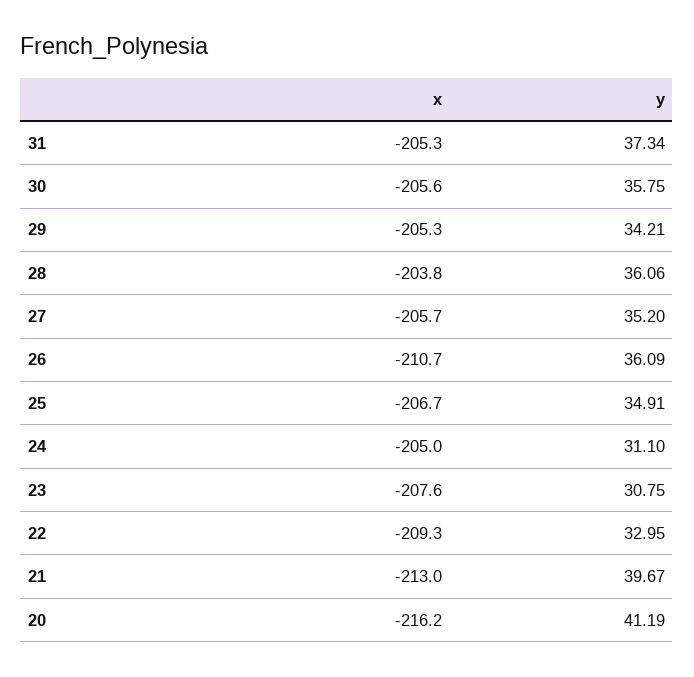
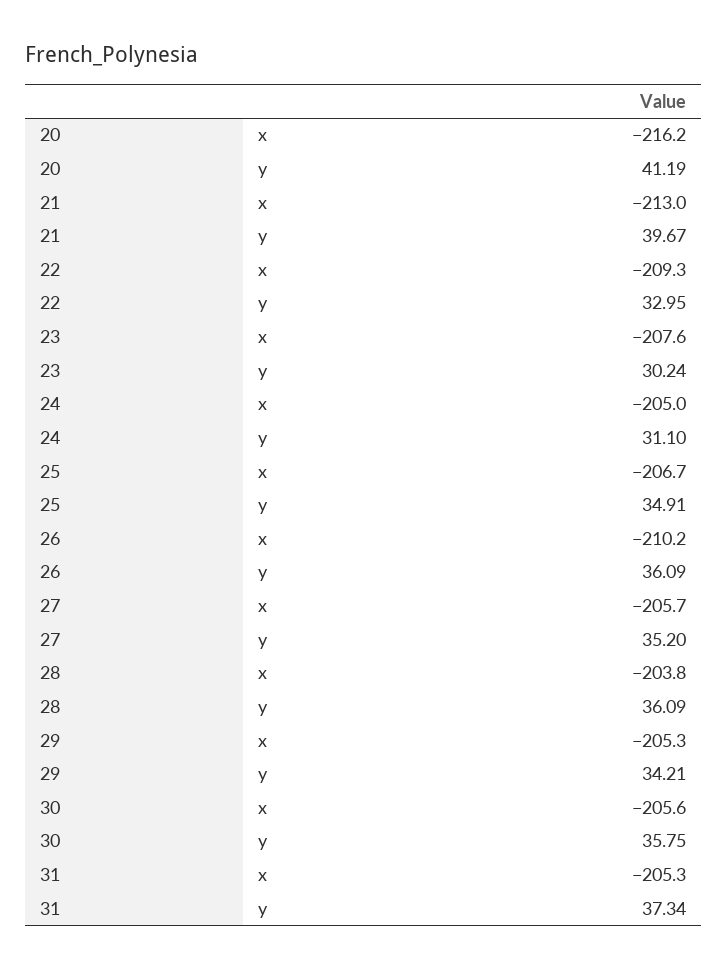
  {
    "x": {
      "31": -205.3,
      "30": -205.6,
      "29": -205.3,
      "28": -203.8,
      "27": -205.7,
-     "26": -210.7,
+     "26": -210.2,
      "25": -206.7,
      "24": -205,
      "23": -207.6,
      "22": -209.3,
      "21": -213,
      "20": -216.2
    },
    "y": {
      "31": 37.34,
      "30": 35.75,
      "29": 34.21,
-     "28": 36.06,
+     "28": 36.09,
      "27": 35.2,
      "26": 36.09,
      "25": 34.91,
      "24": 31.1,
-     "23": 30.75,
+     "23": 30.24,
      "22": 32.95,
      "21": 39.67,
      "20": 41.19
    }
  }

